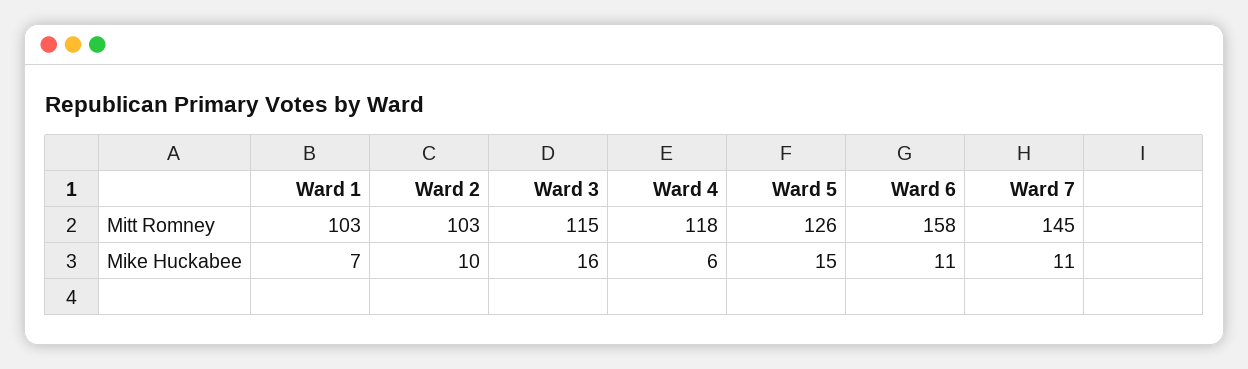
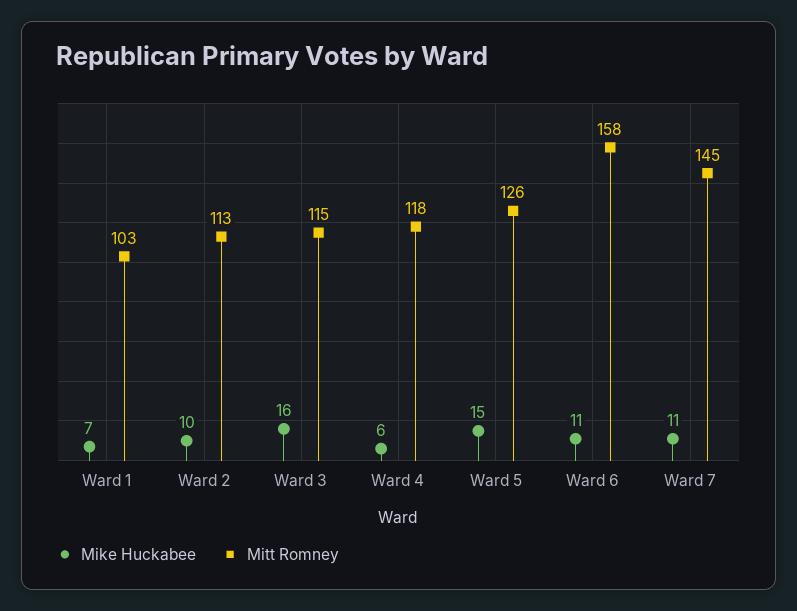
  {
    "Mitt Romney": {
      "Ward 1": 103,
-     "Ward 2": 103,
+     "Ward 2": 113,
      "Ward 3": 115,
      "Ward 4": 118,
      "Ward 5": 126,
      "Ward 6": 158,
      "Ward 7": 145
    },
    "Mike Huckabee": {
      "Ward 1": 7,
      "Ward 2": 10,
      "Ward 3": 16,
      "Ward 4": 6,
      "Ward 5": 15,
      "Ward 6": 11,
      "Ward 7": 11
    }
  }

